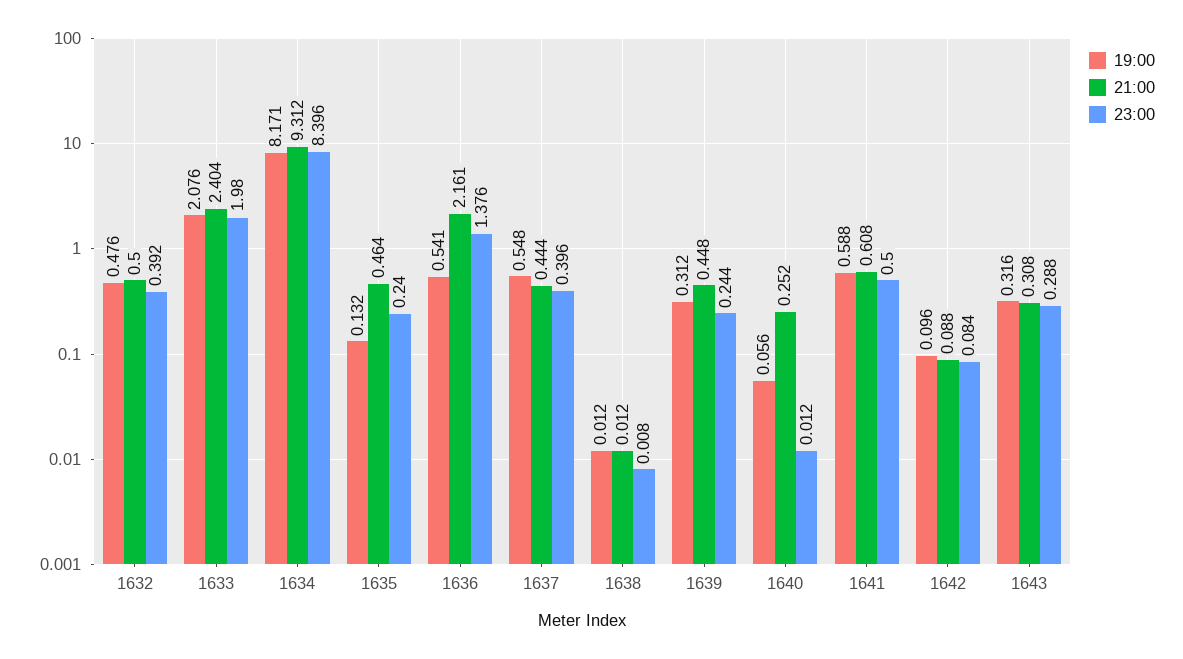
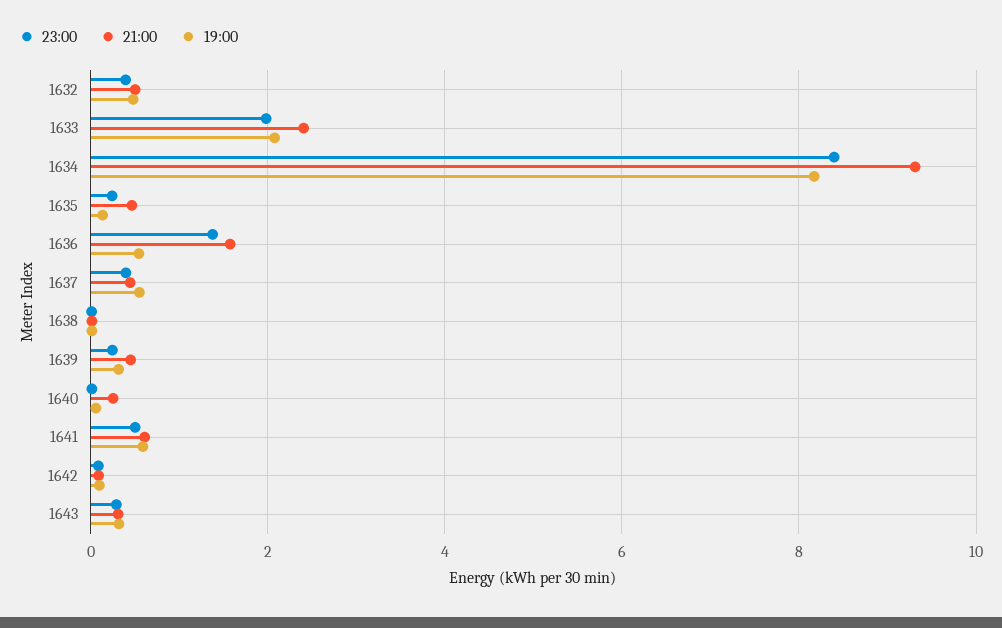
  {
    "19:00": {
      "1632": 0.476,
      "1633": 2.076,
      "1634": 8.171,
      "1635": 0.132,
      "1636": 0.541,
      "1637": 0.548,
      "1638": 0.012,
      "1639": 0.312,
      "1640": 0.056,
      "1641": 0.588,
      "1642": 0.096,
      "1643": 0.316
    },
    "21:00": {
      "1632": 0.5,
      "1633": 2.404,
      "1634": 9.312,
      "1635": 0.464,
-     "1636": 2.161,
+     "1636": 1.6,
      "1637": 0.444,
      "1638": 0.012,
      "1639": 0.448,
      "1640": 0.252,
      "1641": 0.608,
      "1642": 0.088,
      "1643": 0.308
    },
    "23:00": {
      "1632": 0.392,
      "1633": 1.98,
      "1634": 8.396,
      "1635": 0.24,
      "1636": 1.376,
      "1637": 0.396,
      "1638": 0.008,
      "1639": 0.244,
      "1640": 0.012,
      "1641": 0.5,
      "1642": 0.084,
      "1643": 0.288
    }
  }

